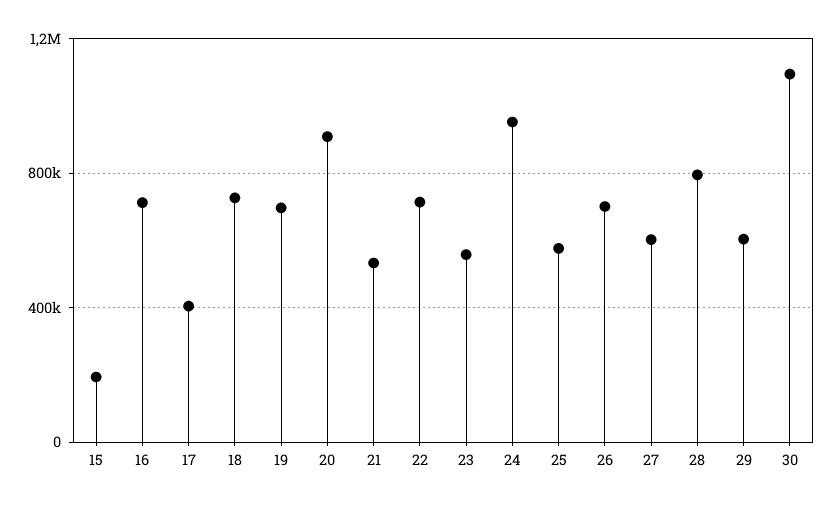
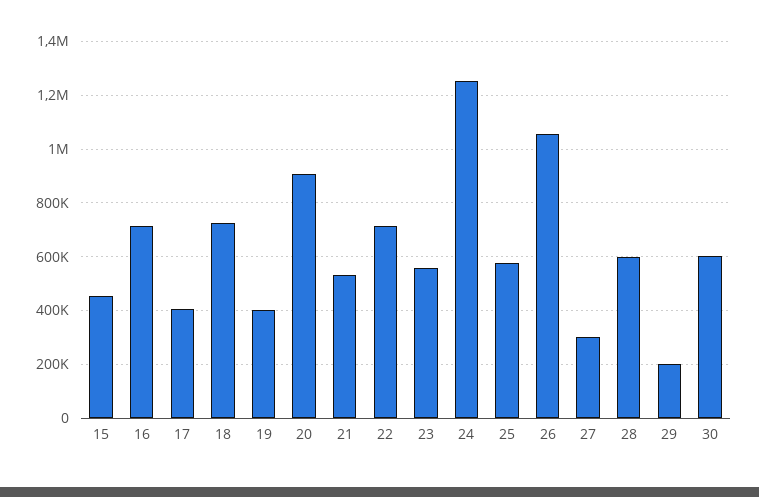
  {
-   "15": 200000,
+   "15": 450000,
    "16": 725000,
    "17": 400000,
    "18": 725000,
-   "19": 700000,
+   "19": 400000,
    "20": 900000,
    "21": 525000,
    "22": 725000,
    "23": 550000,
-   "24": 950000,
+   "24": 1250000,
    "25": 575000,
-   "26": 700000,
+   "26": 1050000,
-   "27": 600000,
+   "27": 300000,
-   "28": 800000,
+   "28": 600000,
-   "29": 600000,
+   "29": 200000,
-   "30": 1100000
+   "30": 600000
  }

